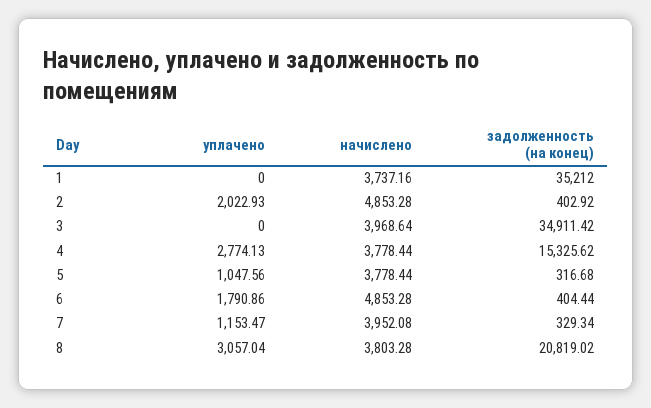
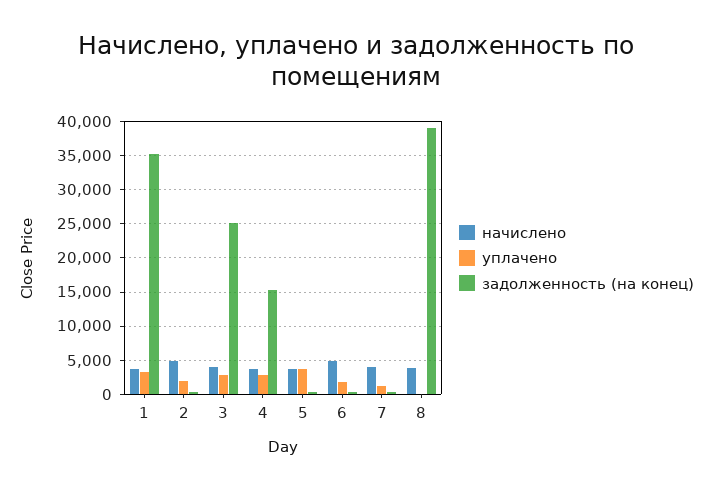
  {
    "уплачено": {
-     "1": 0,
+     "1": 3000,
      "2": 2022.93,
-     "3": 0,
+     "3": 3000,
      "4": 2774.13,
-     "5": 1047.56,
+     "5": 4000,
      "6": 1790.86,
      "7": 1153.47,
-     "8": 3057.04
+     "8": 0
    },
    "начислено": {
      "1": 3737.16,
      "2": 4853.28,
      "3": 3968.64,
      "4": 3778.44,
      "5": 3778.44,
      "6": 4853.28,
      "7": 3952.08,
      "8": 3803.28
    },
    "задолженность (на конец)": {
      "1": 35212,
      "2": 402.92,
-     "3": 34911.42,
+     "3": 25000,
      "4": 15325.62,
      "5": 316.68,
      "6": 404.44,
      "7": 329.34,
-     "8": 20819.02
+     "8": 39000
    }
  }

